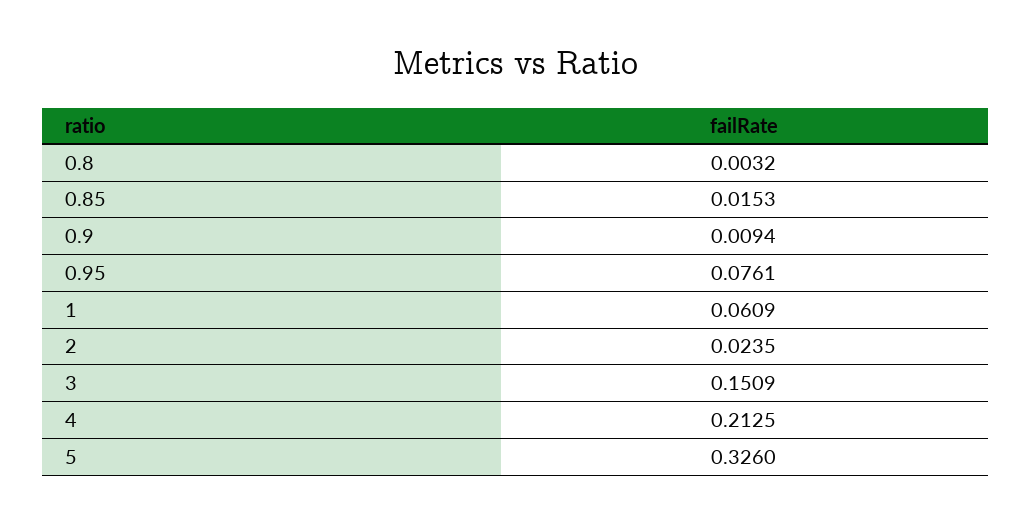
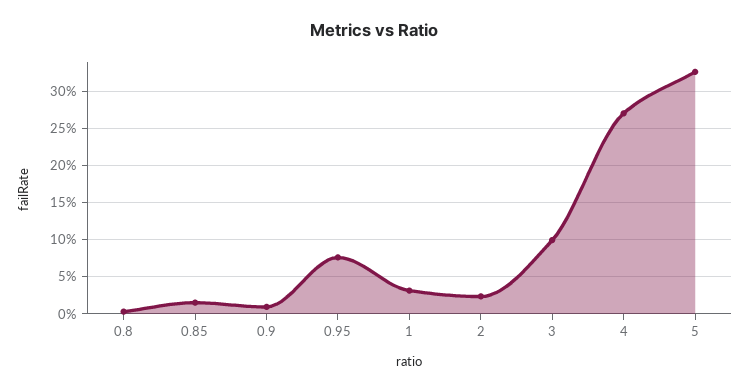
  {
    "0.8": 0.0032,
    "0.85": 0.0153,
    "0.9": 0.0094,
    "0.95": 0.0761,
-   "1": 0.0609,
+   "1": 0.03,
    "2": 0.0235,
-   "3": 0.1509,
+   "3": 0.1,
-   "4": 0.2125,
+   "4": 0.27,
    "5": 0.326
  }

